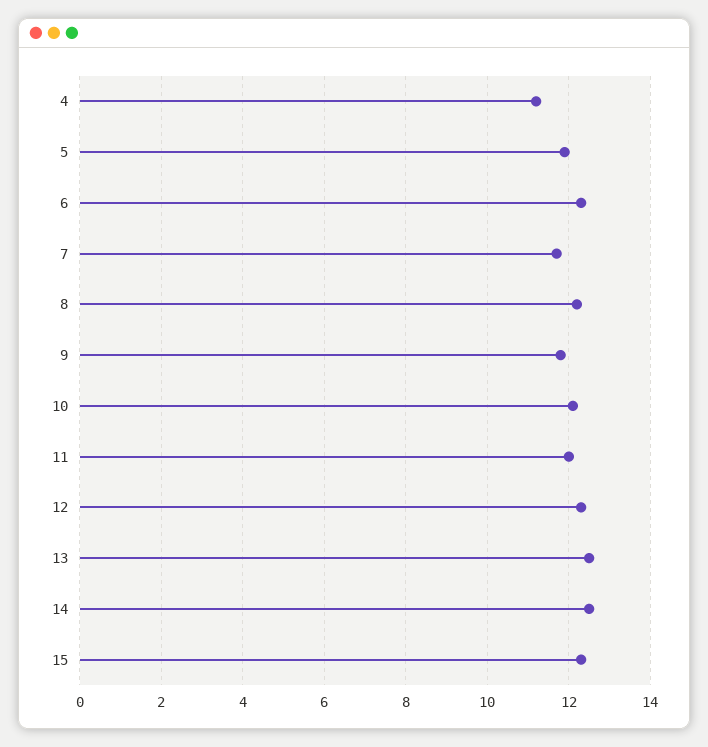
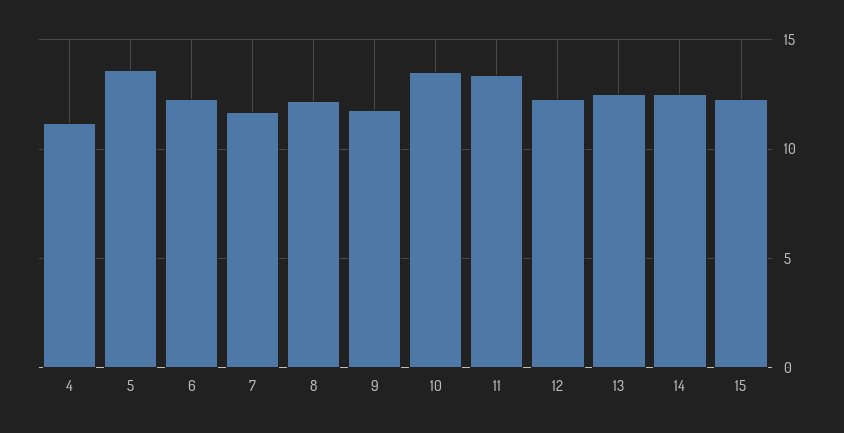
  {
    "4": 11,
-   "5": 12,
+   "5": 13.5,
    "6": 12.5,
    "7": 11.5,
    "8": 12,
    "9": 12,
-   "10": 12,
+   "10": 13.5,
-   "11": 12,
+   "11": 13.5,
    "12": 12.5,
    "13": 12.5,
    "14": 12.5,
    "15": 12.5
  }

